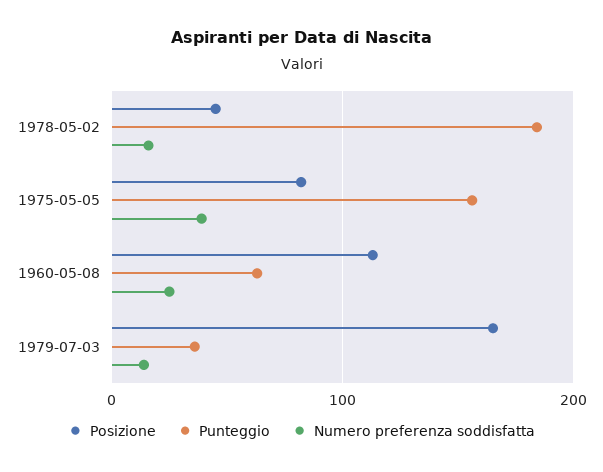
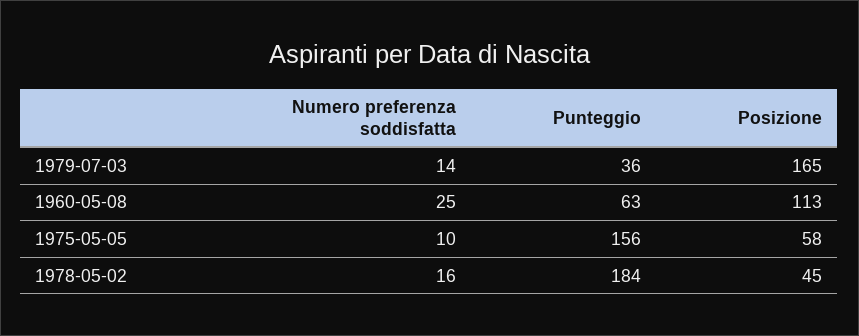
  {
    "Posizione": {
      "1978-05-02": 45,
-     "1975-05-05": 80,
+     "1975-05-05": 58,
      "1960-05-08": 113,
      "1979-07-03": 165
    },
    "Punteggio": {
      "1978-05-02": 184,
      "1975-05-05": 156,
      "1960-05-08": 63,
      "1979-07-03": 36
    },
    "Numero preferenza soddisfatta": {
      "1978-05-02": 16,
-     "1975-05-05": 40,
+     "1975-05-05": 10,
      "1960-05-08": 25,
      "1979-07-03": 14
    }
  }

